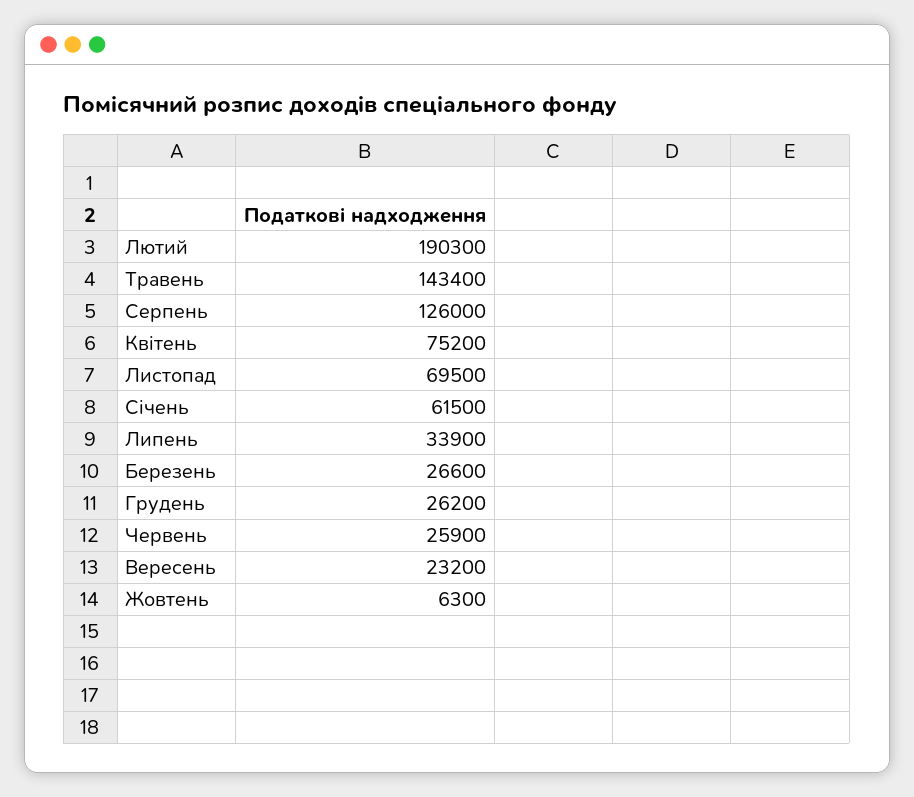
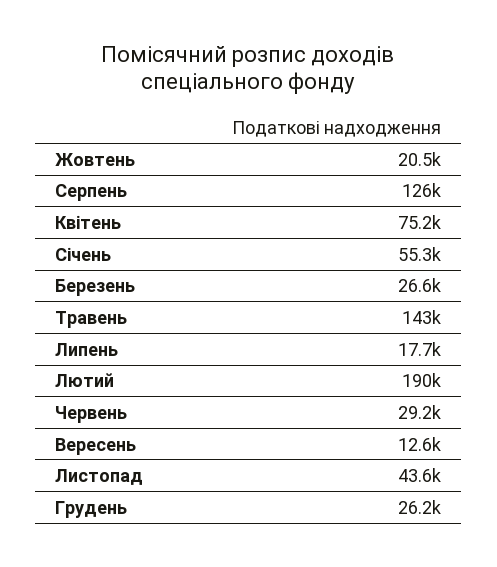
  {
    "Лютий": 190300,
    "Травень": 143400,
    "Серпень": 126000,
    "Квітень": 75200,
-   "Листопад": 69500,
+   "Листопад": 43600,
-   "Січень": 61500,
+   "Січень": 55300,
-   "Липень": 33900,
+   "Липень": 17700,
    "Березень": 26600,
    "Грудень": 26200,
-   "Червень": 25900,
+   "Червень": 29200,
-   "Вересень": 23200,
+   "Вересень": 12600,
-   "Жовтень": 6300
+   "Жовтень": 20500
  }

